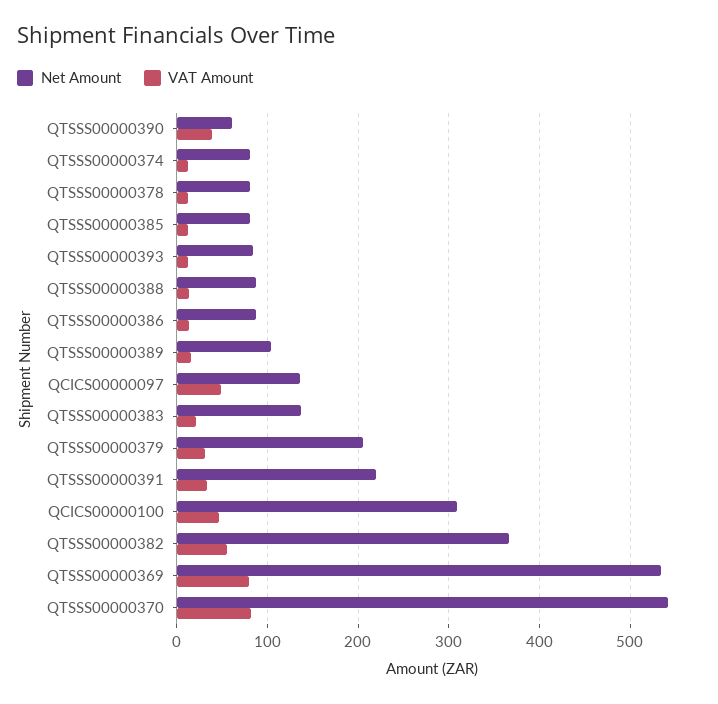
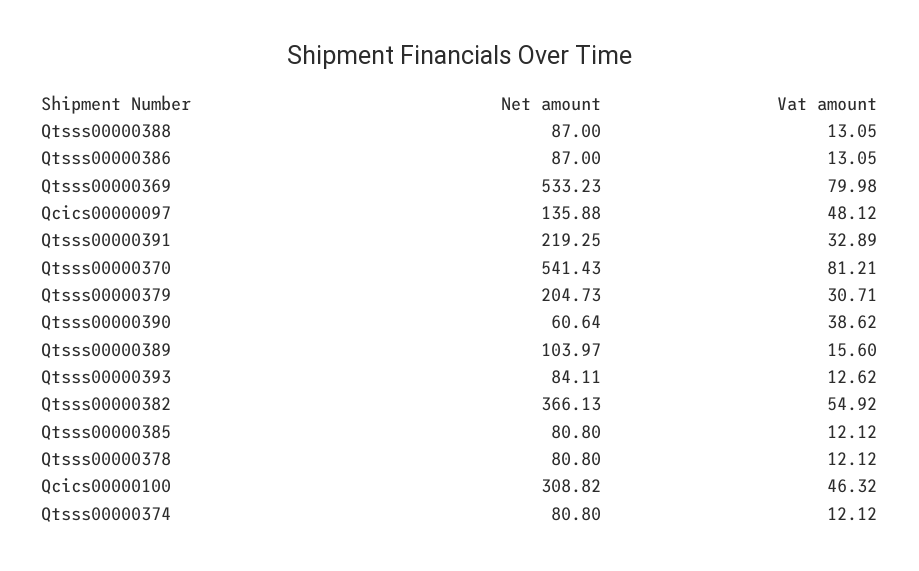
  {
    "Net Amount": {
      "QTSSS00000390": 60.64,
      "QTSSS00000374": 80.8,
      "QTSSS00000378": 80.8,
      "QTSSS00000385": 80.8,
      "QTSSS00000393": 84.11,
      "QTSSS00000388": 87,
      "QTSSS00000386": 87,
      "QTSSS00000389": 103.97,
      "QCICS00000097": 135.88,
-     "QTSSS00000383": 140,
      "QTSSS00000379": 204.73,
      "QTSSS00000391": 219.25,
      "QCICS00000100": 308.82,
      "QTSSS00000382": 366.13,
      "QTSSS00000369": 533.23,
      "QTSSS00000370": 541.43
    },
    "VAT Amount": {
      "QTSSS00000390": 38.62,
      "QTSSS00000374": 12.12,
      "QTSSS00000378": 12.12,
      "QTSSS00000385": 12.12,
      "QTSSS00000393": 12.62,
      "QTSSS00000388": 13.05,
      "QTSSS00000386": 13.05,
      "QTSSS00000389": 15.6,
      "QCICS00000097": 48.12,
-     "QTSSS00000383": 20,
      "QTSSS00000379": 30.71,
      "QTSSS00000391": 32.89,
      "QCICS00000100": 46.32,
      "QTSSS00000382": 54.92,
      "QTSSS00000369": 79.98,
      "QTSSS00000370": 81.21
    }
  }

